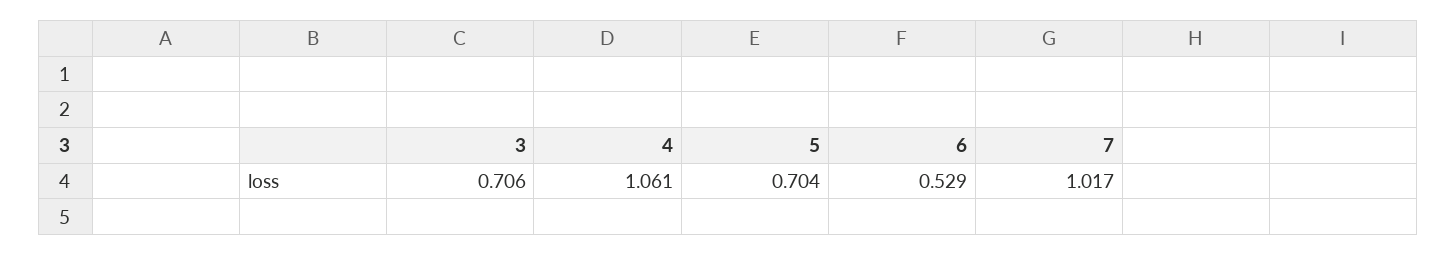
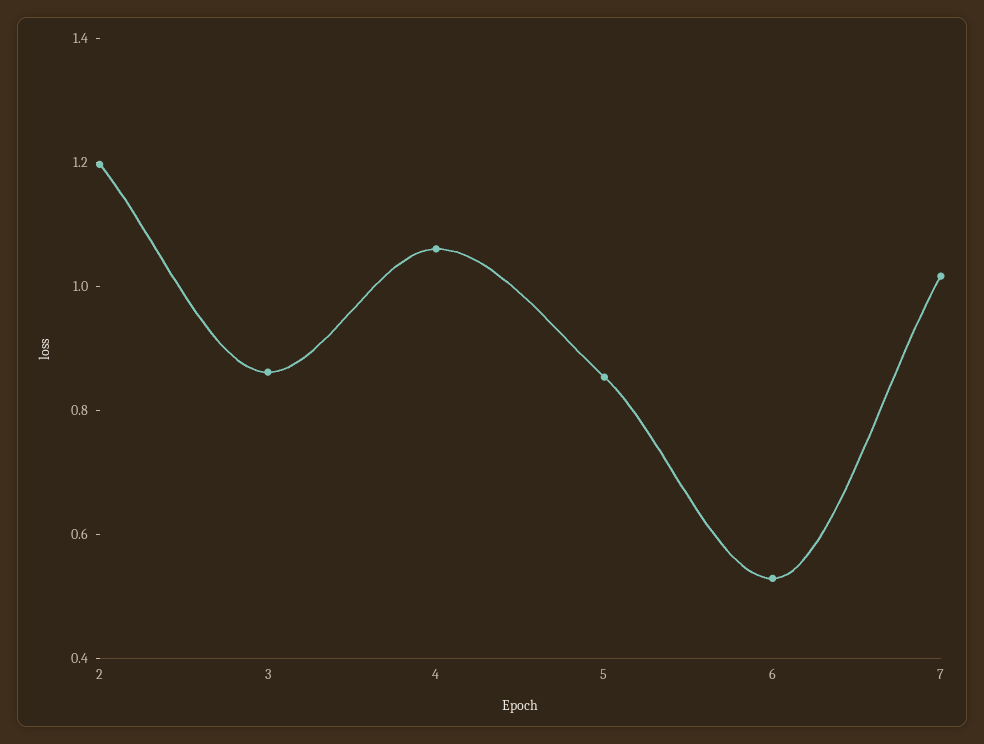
  {
-   "3": 0.706,
+   "3": 0.85,
    "4": 1.061,
-   "5": 0.704,
+   "5": 0.85,
    "6": 0.529,
-   "7": 1.017
+   "7": 1.017,
+   "2": 1.2
  }

